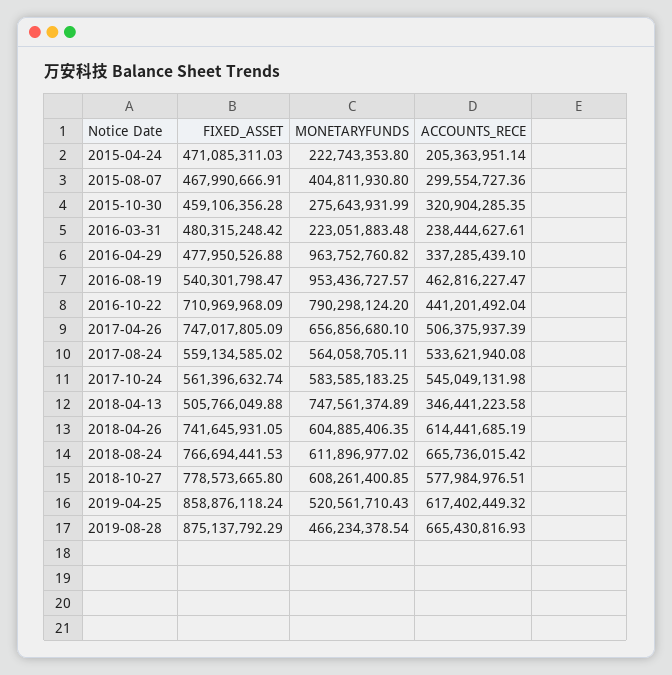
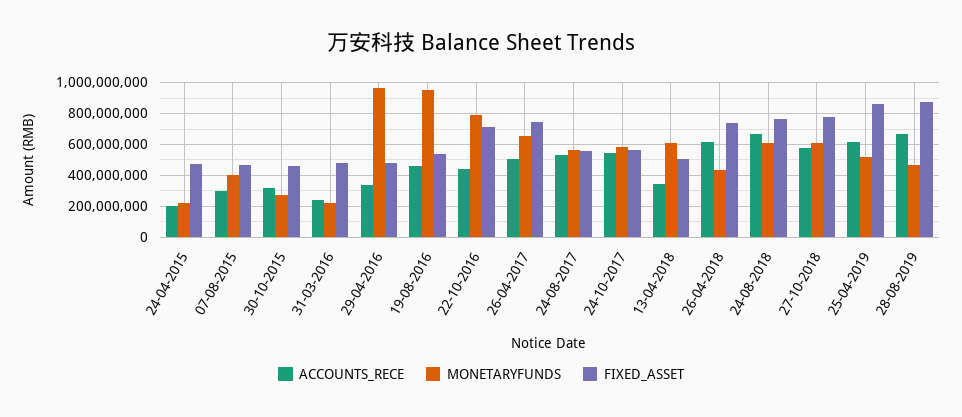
  {
    "FIXED_ASSET": {
      "2015-04-24": 471085311.03,
      "2015-08-07": 467990666.91,
      "2015-10-30": 459106356.28,
      "2016-03-31": 480315248.42,
      "2016-04-29": 477950526.88,
      "2016-08-19": 540301798.47,
      "2016-10-22": 710969968.09,
      "2017-04-26": 747017805.09,
      "2017-08-24": 559134585.02,
      "2017-10-24": 561396632.74,
      "2018-04-13": 505766049.88,
      "2018-04-26": 741645931.05,
      "2018-08-24": 766694441.53,
      "2018-10-27": 778573665.8,
      "2019-04-25": 858876118.24,
      "2019-08-28": 875137792.29
    },
    "MONETARYFUNDS": {
      "2015-04-24": 222743353.8,
      "2015-08-07": 404811930.8,
      "2015-10-30": 275643931.99,
      "2016-03-31": 223051883.48,
      "2016-04-29": 963752760.82,
      "2016-08-19": 953436727.57,
      "2016-10-22": 790298124.2,
      "2017-04-26": 656856680.1,
      "2017-08-24": 564058705.11,
      "2017-10-24": 583585183.25,
-     "2018-04-13": 747561374.89,
+     "2018-04-13": 600000000,
-     "2018-04-26": 604885406.35,
+     "2018-04-26": 450000000,
      "2018-08-24": 611896977.02,
      "2018-10-27": 608261400.85,
      "2019-04-25": 520561710.43,
      "2019-08-28": 466234378.54
    },
    "ACCOUNTS_RECE": {
      "2015-04-24": 205363951.14,
      "2015-08-07": 299554727.36,
      "2015-10-30": 320904285.35,
      "2016-03-31": 238444627.61,
      "2016-04-29": 337285439.1,
      "2016-08-19": 462816227.47,
      "2016-10-22": 441201492.04,
      "2017-04-26": 506375937.39,
      "2017-08-24": 533621940.08,
      "2017-10-24": 545049131.98,
      "2018-04-13": 346441223.58,
      "2018-04-26": 614441685.19,
      "2018-08-24": 665736015.42,
      "2018-10-27": 577984976.51,
      "2019-04-25": 617402449.32,
      "2019-08-28": 665430816.93
    }
  }

